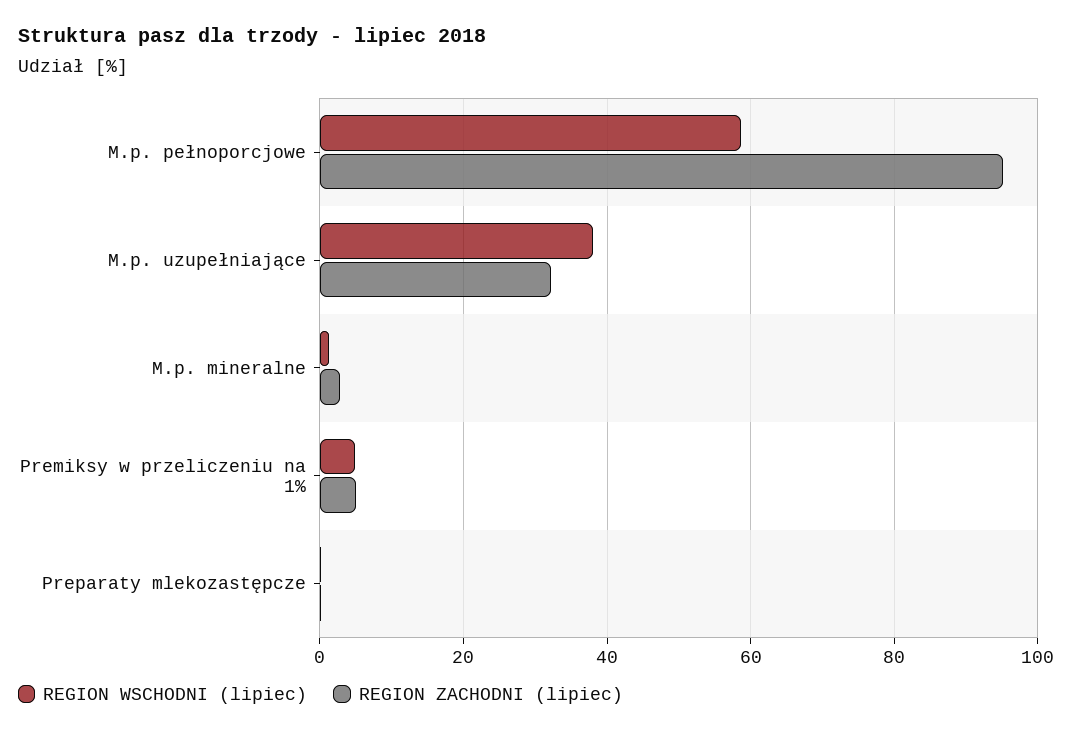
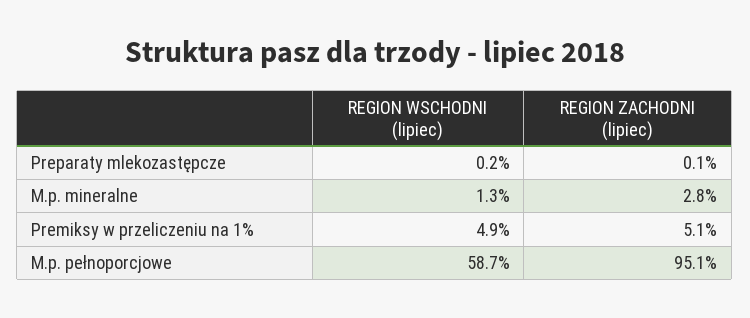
  {
    "REGION WSCHODNI (lipiec)": {
      "M.p. pełnoporcjowe": 58.7,
-     "M.p. uzupełniające": 38,
      "M.p. mineralne": 1.3,
      "Premiksy w przeliczeniu na 1%": 4.9,
      "Preparaty mlekozastępcze": 0.2
    },
    "REGION ZACHODNI (lipiec)": {
      "M.p. pełnoporcjowe": 95.1,
-     "M.p. uzupełniające": 32,
      "M.p. mineralne": 2.8,
      "Premiksy w przeliczeniu na 1%": 5.1,
      "Preparaty mlekozastępcze": 0.1
    }
  }

